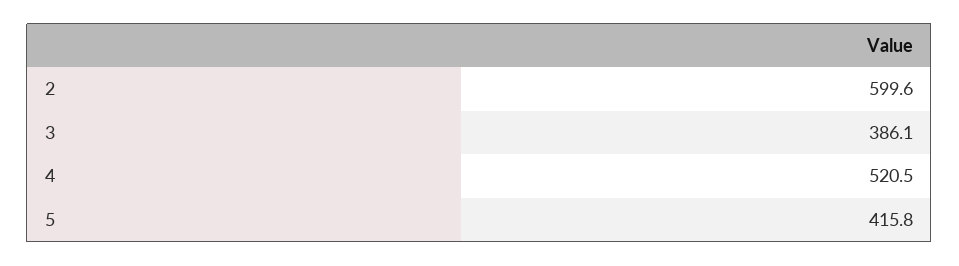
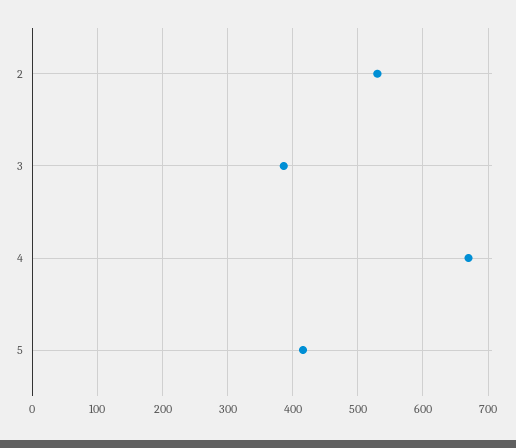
  {
-   "2": 599.6,
+   "2": 530,
    "3": 386.1,
-   "4": 520.5,
+   "4": 670,
    "5": 415.8
  }

